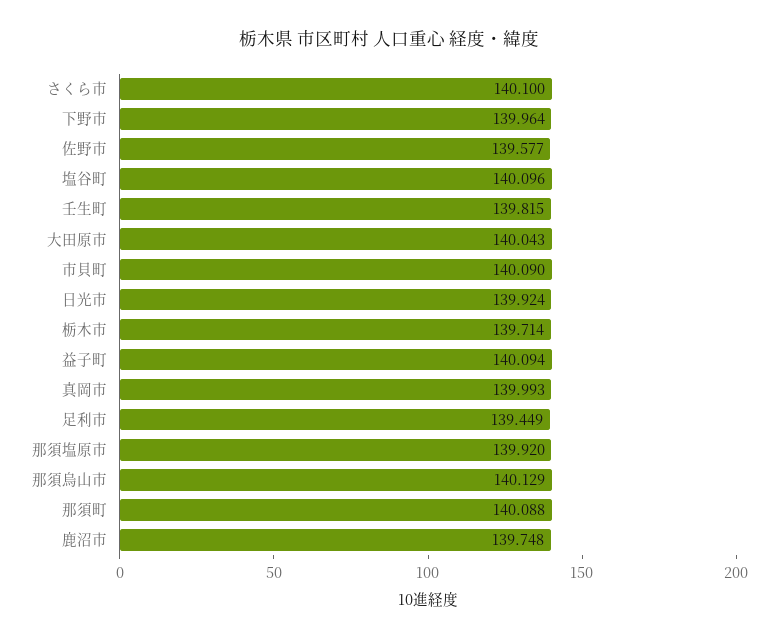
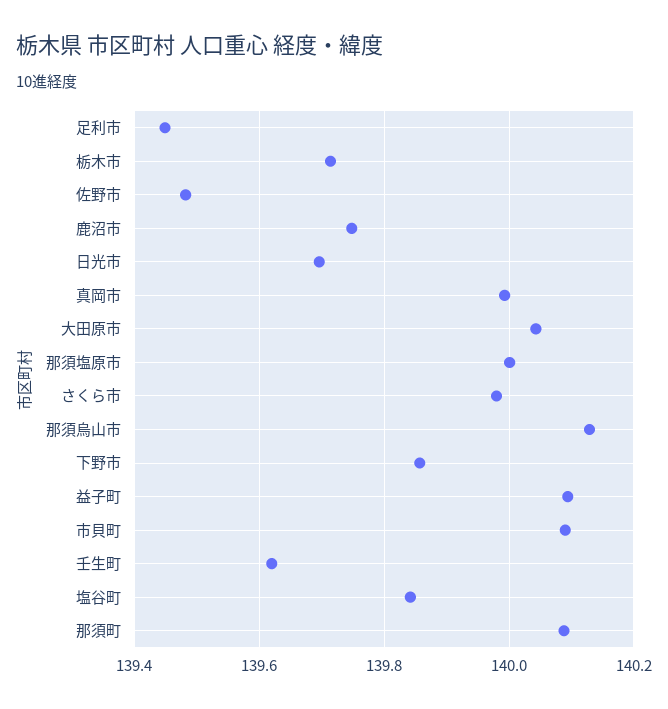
  {
-   "さくら市": 140.1,
+   "さくら市": 139.98,
-   "下野市": 139.964,
+   "下野市": 139.86,
-   "佐野市": 139.577,
+   "佐野市": 139.48,
-   "塩谷町": 140.096,
+   "塩谷町": 139.84,
-   "壬生町": 139.815,
+   "壬生町": 139.62,
    "大田原市": 140.043,
    "市貝町": 140.09,
-   "日光市": 139.924,
+   "日光市": 139.7,
    "栃木市": 139.714,
    "益子町": 140.094,
    "真岡市": 139.993,
    "足利市": 139.449,
-   "那須塩原市": 139.92,
+   "那須塩原市": 140,
    "那須烏山市": 140.129,
    "那須町": 140.088,
    "鹿沼市": 139.748
  }

